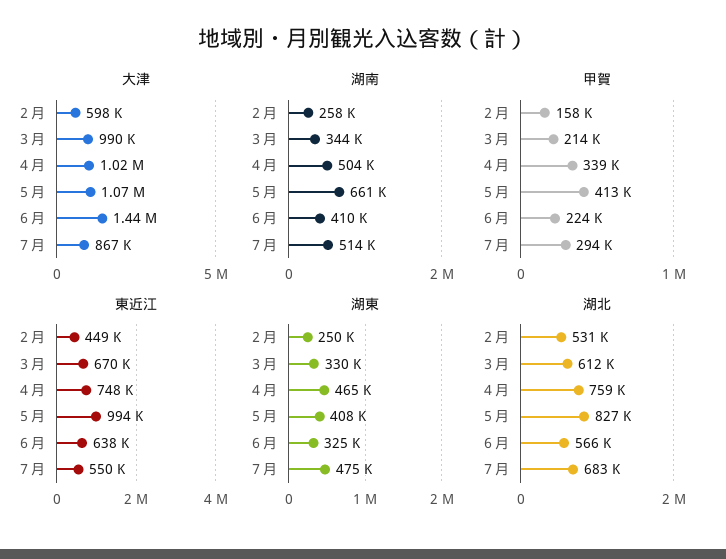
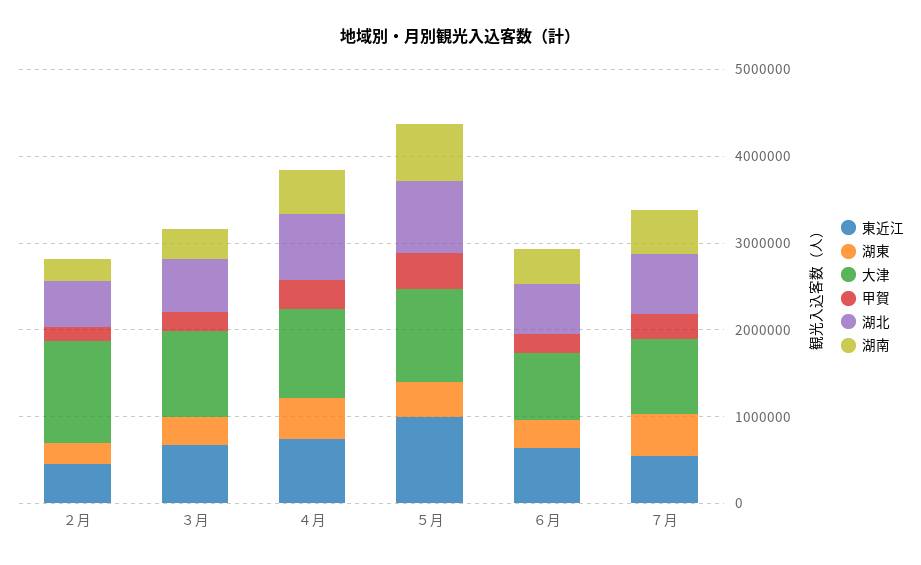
  {
    "大津": {
-     "２月": 598000,
+     "２月": 1200000,
      "３月": 990000,
      "４月": 1020000,
      "５月": 1070000,
-     "６月": 1440000,
+     "６月": 800000,
      "７月": 867000
    },
    "湖南": {
      "２月": 258000,
      "３月": 344000,
      "４月": 504000,
      "５月": 661000,
      "６月": 410000,
      "７月": 514000
    },
    "甲賀": {
      "２月": 158000,
      "３月": 214000,
      "４月": 339000,
      "５月": 413000,
      "６月": 224000,
      "７月": 294000
    },
    "東近江": {
      "２月": 449000,
      "３月": 670000,
      "４月": 748000,
      "５月": 994000,
      "６月": 638000,
      "７月": 550000
    },
    "湖東": {
      "２月": 250000,
      "３月": 330000,
      "４月": 465000,
      "５月": 408000,
      "６月": 325000,
      "７月": 475000
    },
    "湖北": {
      "２月": 531000,
      "３月": 612000,
      "４月": 759000,
      "５月": 827000,
      "６月": 566000,
      "７月": 683000
    }
  }

